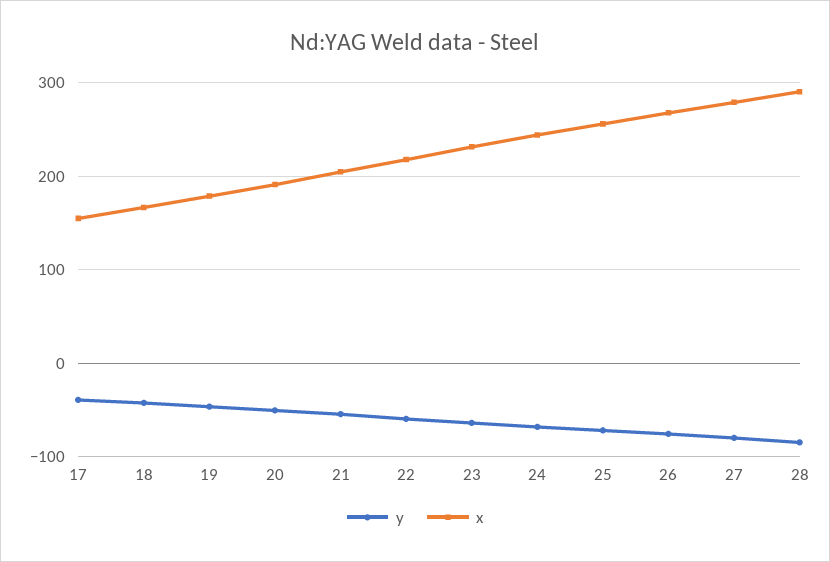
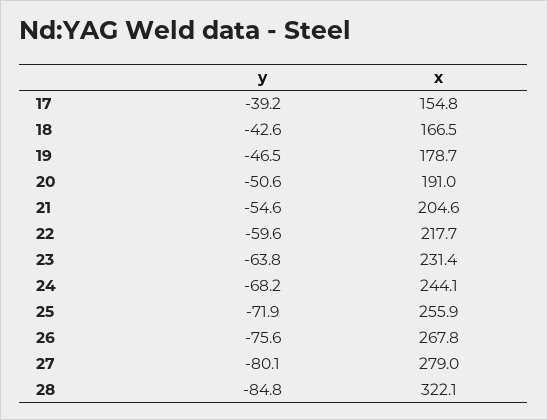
  {
    "y": {
      "17": -39.2,
      "18": -42.6,
      "19": -46.5,
      "20": -50.6,
      "21": -54.6,
      "22": -59.6,
      "23": -63.8,
      "24": -68.2,
      "25": -71.9,
      "26": -75.6,
      "27": -80.1,
      "28": -84.8
    },
    "x": {
      "17": 154.8,
      "18": 166.5,
      "19": 178.7,
      "20": 191,
      "21": 204.6,
      "22": 217.7,
      "23": 231.4,
      "24": 244.1,
      "25": 255.9,
      "26": 267.8,
      "27": 279,
-     "28": 290
+     "28": 322.1
    }
  }

